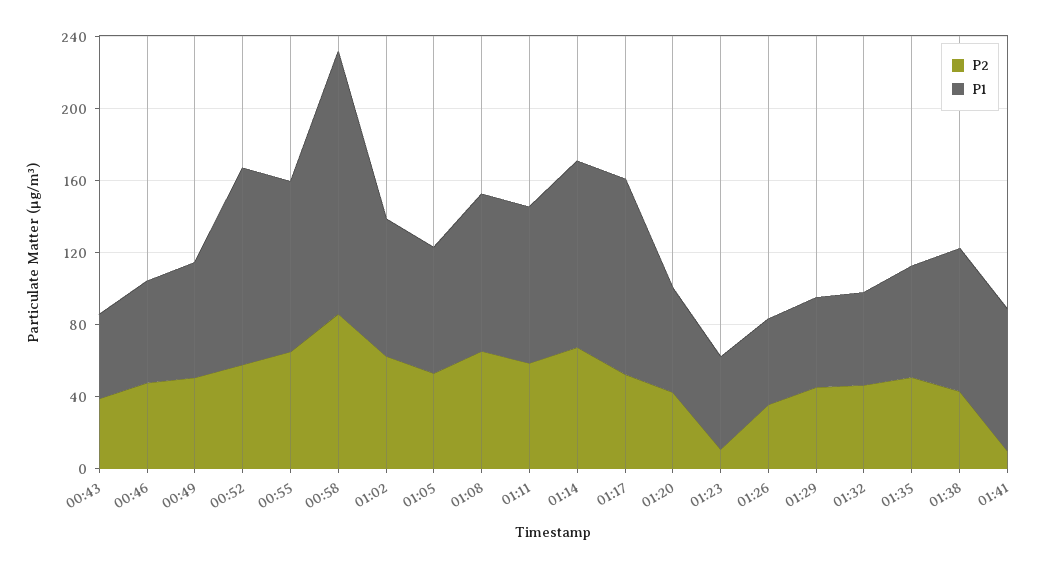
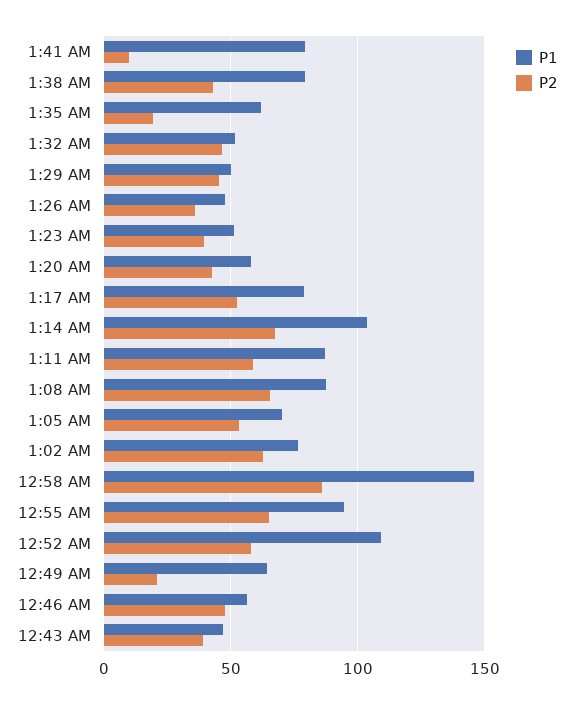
  {
    "P2": {
      "00:43": 40,
      "00:46": 50,
-     "00:49": 50,
+     "00:49": 20,
      "00:52": 60,
      "00:55": 65,
      "00:58": 85,
      "01:02": 65,
      "01:05": 55,
      "01:08": 65,
      "01:11": 60,
      "01:14": 70,
      "01:17": 55,
      "01:20": 45,
-     "01:23": 10,
+     "01:23": 40,
      "01:26": 35,
      "01:29": 45,
      "01:32": 45,
-     "01:35": 50,
+     "01:35": 20,
      "01:38": 45,
      "01:41": 10
    },
    "P1": {
      "00:43": 45,
      "00:46": 55,
      "00:49": 65,
      "00:52": 110,
      "00:55": 95,
      "00:58": 145,
      "01:02": 75,
      "01:05": 70,
      "01:08": 90,
      "01:11": 85,
      "01:14": 105,
-     "01:17": 110,
+     "01:17": 80,
      "01:20": 60,
      "01:23": 50,
      "01:26": 50,
      "01:29": 50,
      "01:32": 50,
      "01:35": 60,
      "01:38": 80,
      "01:41": 80
    }
  }

